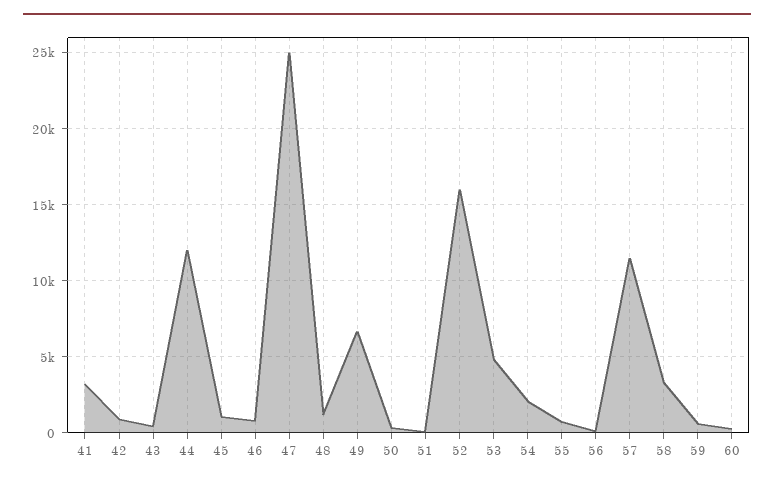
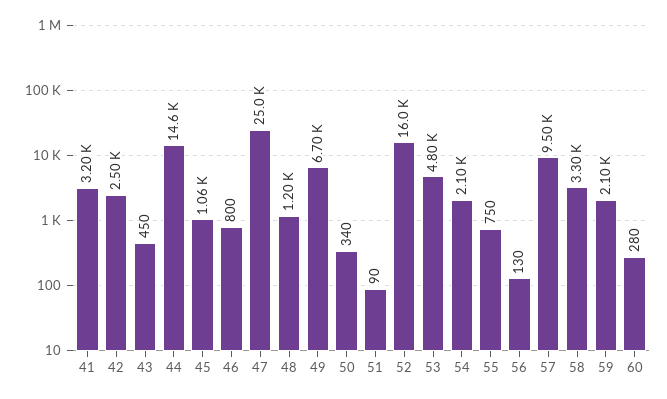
  {
    "41": 3200,
-   "42": 1000,
+   "42": 2500,
    "43": 450,
-   "44": 12000,
+   "44": 14600,
    "45": 1060,
    "46": 800,
    "47": 25000,
    "48": 1200,
    "49": 6700,
    "50": 340,
    "51": 90,
    "52": 16000,
    "53": 4800,
    "54": 2100,
    "55": 750,
    "56": 130,
-   "57": 11500,
+   "57": 9500,
    "58": 3300,
-   "59": 500,
+   "59": 2100,
    "60": 280
  }

